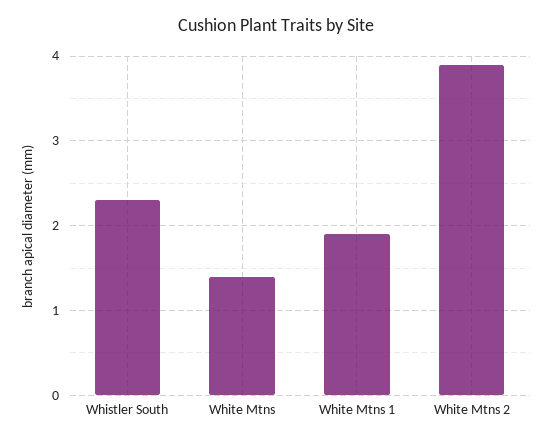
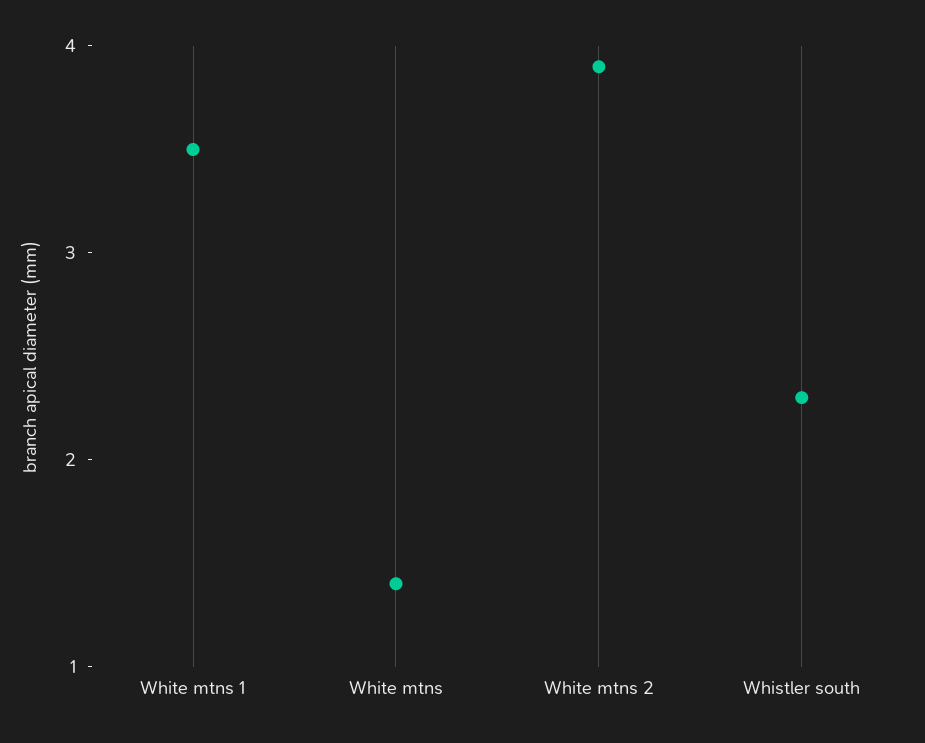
  {
    "Whistler South": 2.3,
    "White Mtns": 1.4,
-   "White Mtns 1": 1.9,
+   "White Mtns 1": 3.5,
    "White Mtns 2": 3.9
  }

